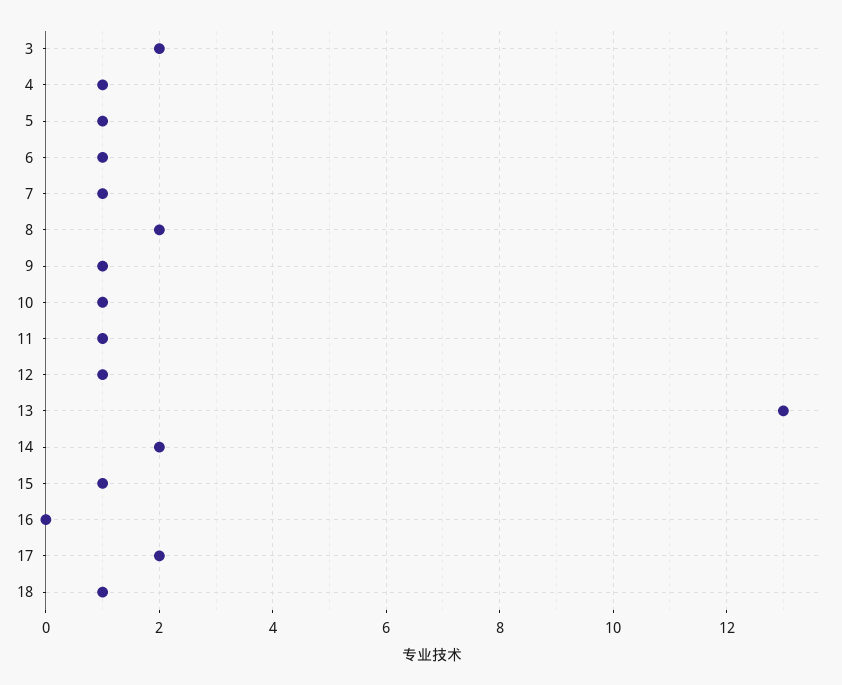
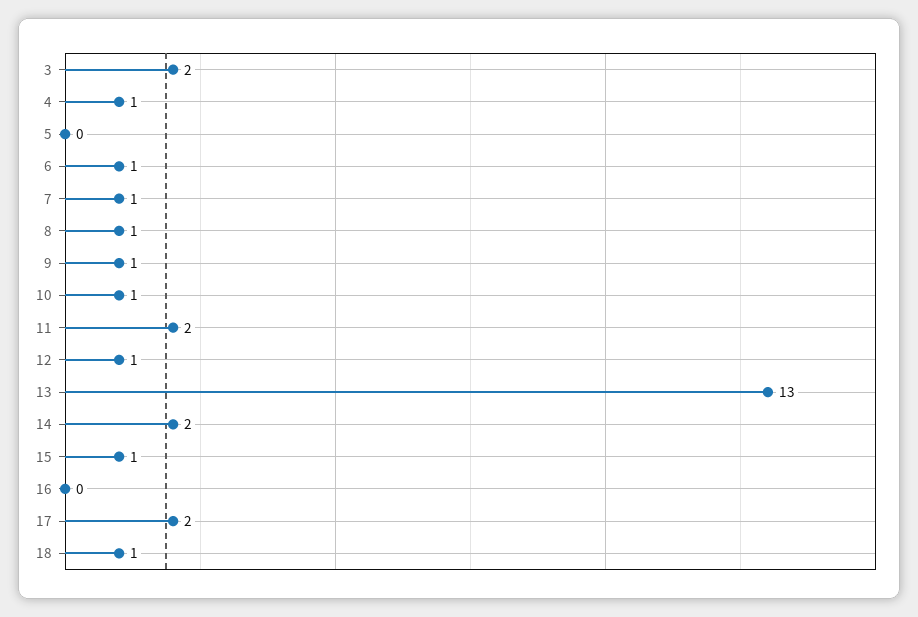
  {
    "3": 2,
    "4": 1,
-   "5": 1,
+   "5": 0,
    "6": 1,
    "7": 1,
-   "8": 2,
+   "8": 1,
    "9": 1,
    "10": 1,
-   "11": 1,
+   "11": 2,
    "12": 1,
    "13": 13,
    "14": 2,
    "15": 1,
    "16": 0,
    "17": 2,
    "18": 1
  }

